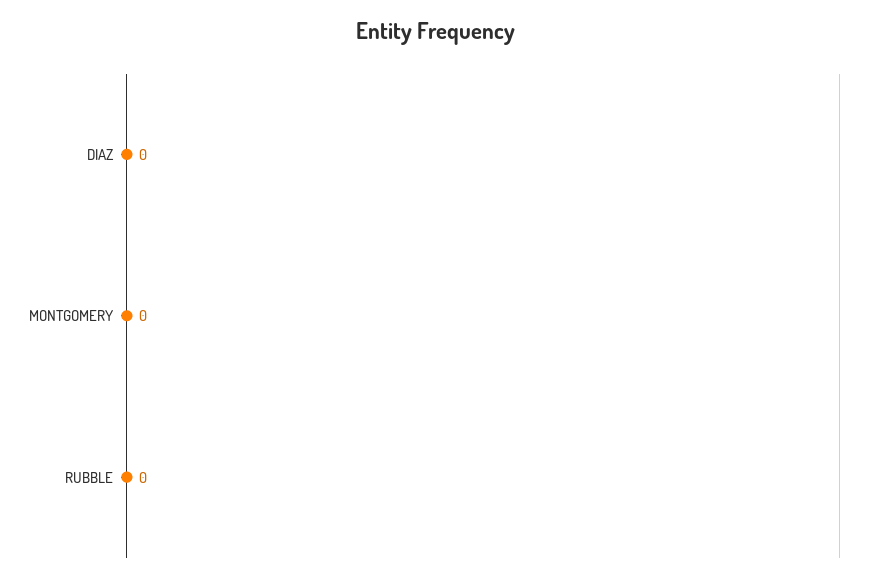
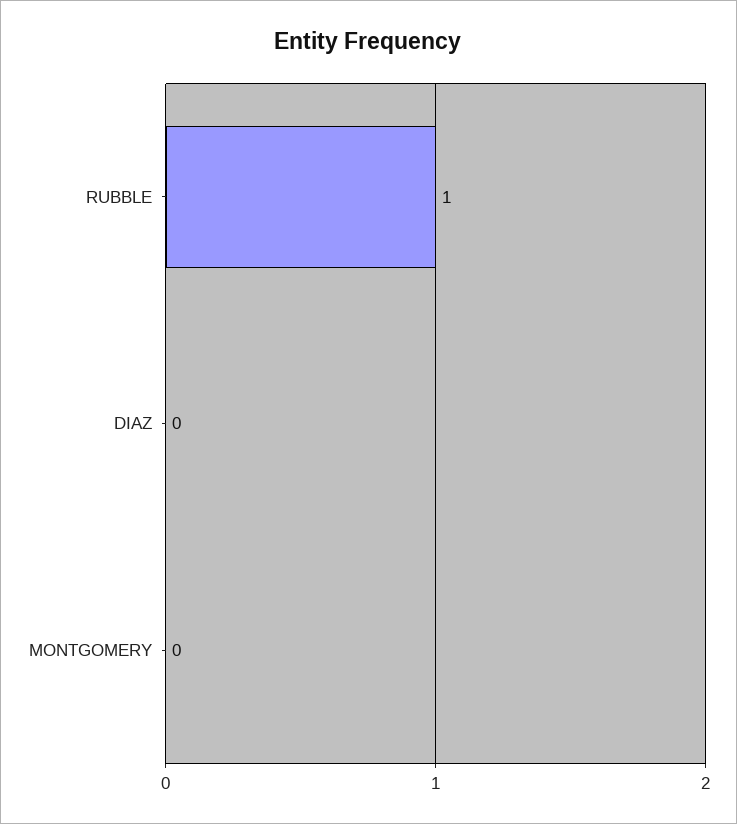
  {
    "DIAZ": 0,
    "MONTGOMERY": 0,
-   "RUBBLE": 0
+   "RUBBLE": 1
  }

